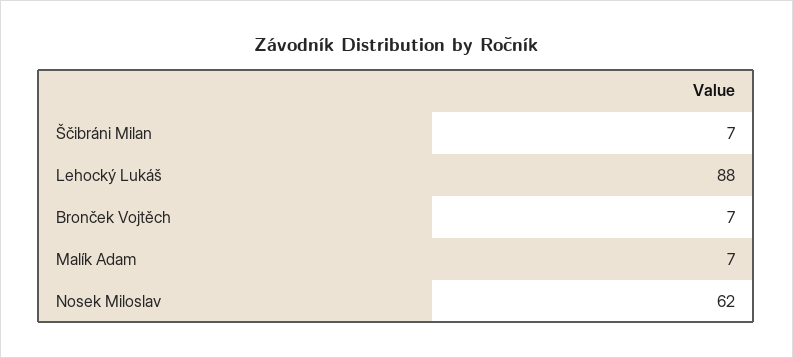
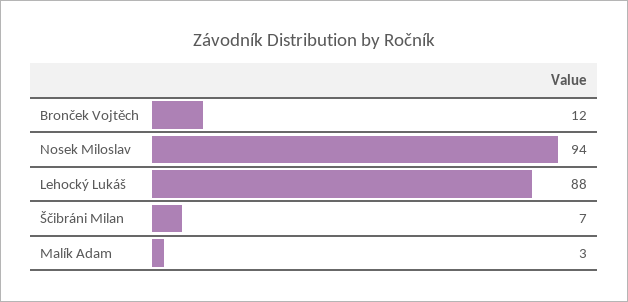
  {
    "Ščibráni Milan": 7,
    "Lehocký Lukáš": 88,
-   "Bronček Vojtěch": 7,
+   "Bronček Vojtěch": 12,
-   "Malík Adam": 7,
+   "Malík Adam": 3,
-   "Nosek Miloslav": 62
+   "Nosek Miloslav": 94
  }

